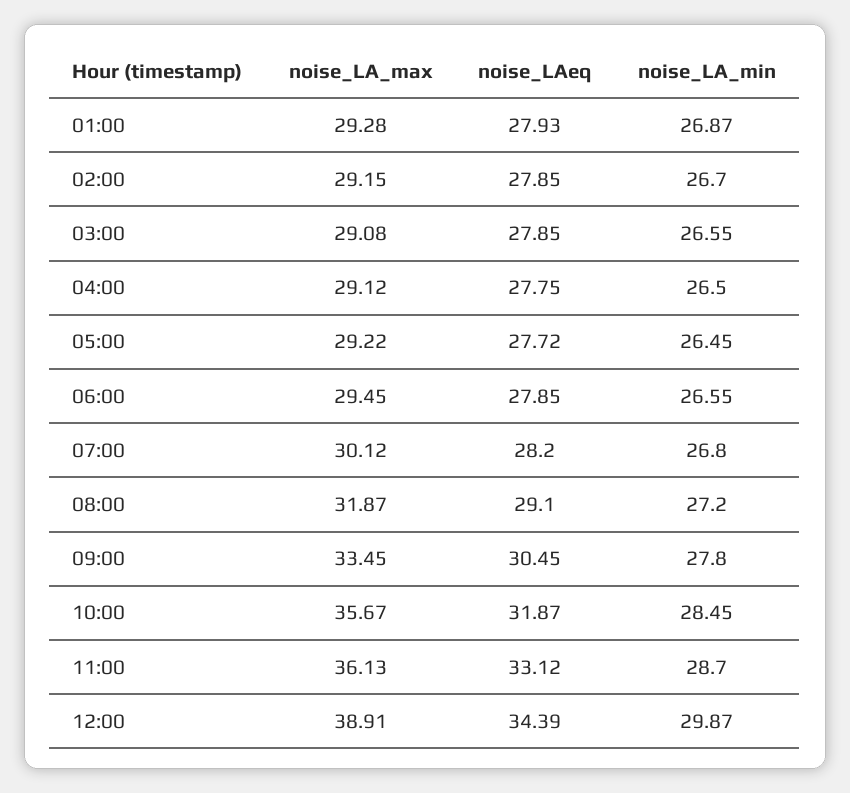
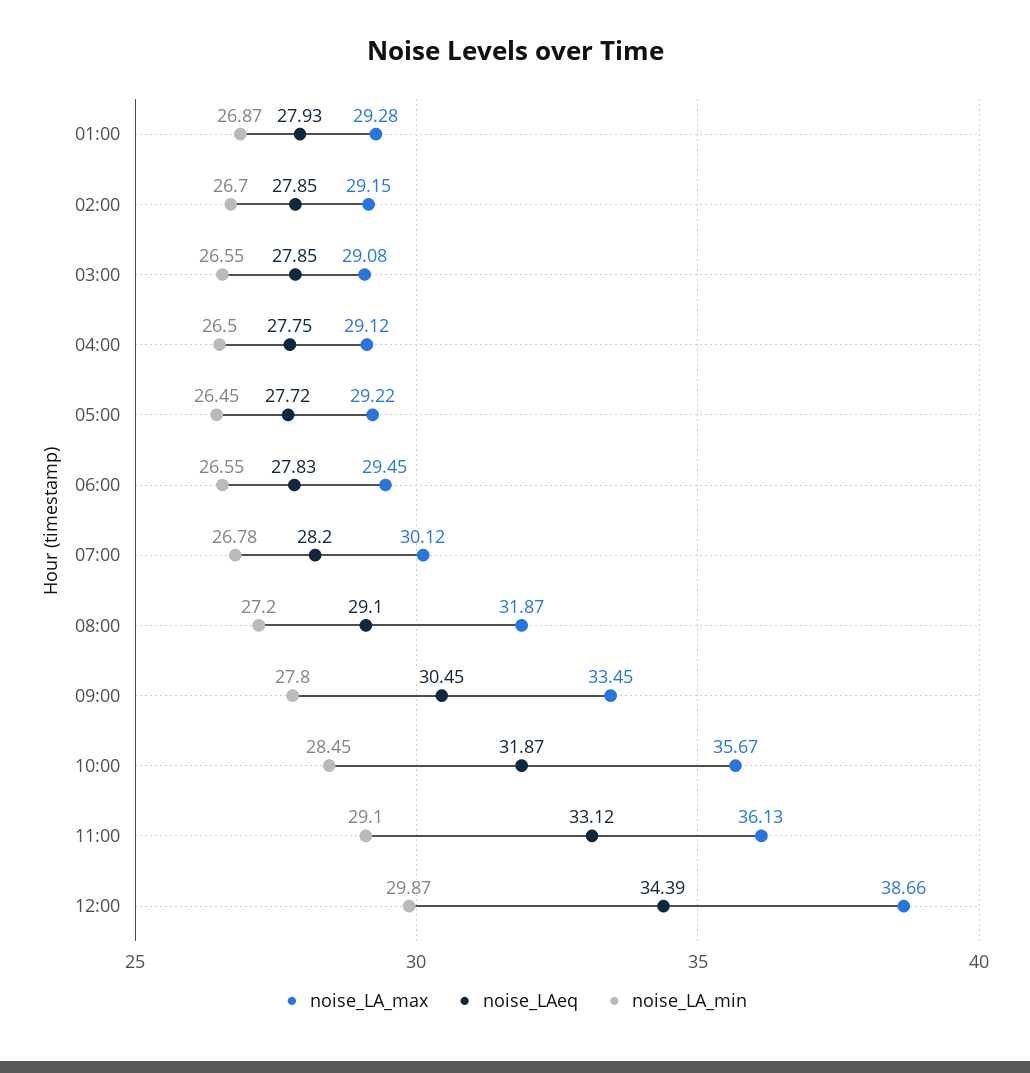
  {
    "noise_LA_max": {
      "01:00": 29.28,
      "02:00": 29.15,
      "03:00": 29.08,
      "04:00": 29.12,
      "05:00": 29.22,
      "06:00": 29.45,
      "07:00": 30.12,
      "08:00": 31.87,
      "09:00": 33.45,
      "10:00": 35.67,
      "11:00": 36.13,
-     "12:00": 38.91
+     "12:00": 38.66
    },
    "noise_LAeq": {
      "01:00": 27.93,
      "02:00": 27.85,
      "03:00": 27.85,
      "04:00": 27.75,
      "05:00": 27.72,
-     "06:00": 27.85,
+     "06:00": 27.83,
      "07:00": 28.2,
      "08:00": 29.1,
      "09:00": 30.45,
      "10:00": 31.87,
      "11:00": 33.12,
      "12:00": 34.39
    },
    "noise_LA_min": {
      "01:00": 26.87,
      "02:00": 26.7,
      "03:00": 26.55,
      "04:00": 26.5,
      "05:00": 26.45,
      "06:00": 26.55,
-     "07:00": 26.8,
+     "07:00": 26.78,
      "08:00": 27.2,
      "09:00": 27.8,
      "10:00": 28.45,
-     "11:00": 28.7,
+     "11:00": 29.1,
      "12:00": 29.87
    }
  }

